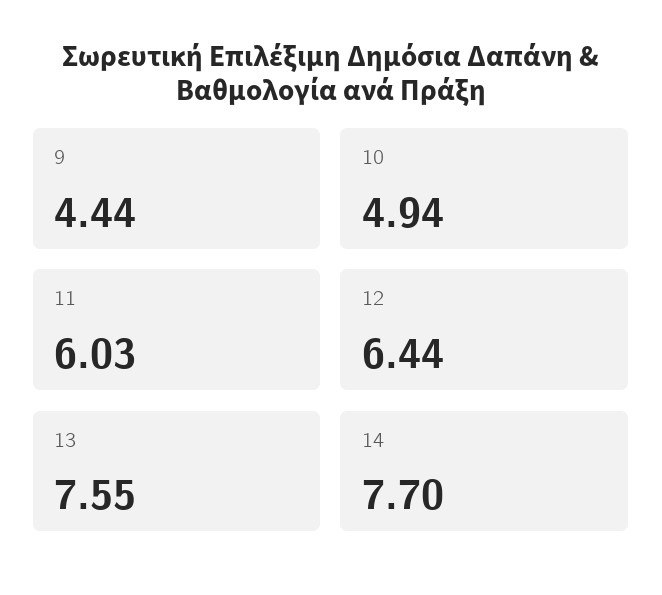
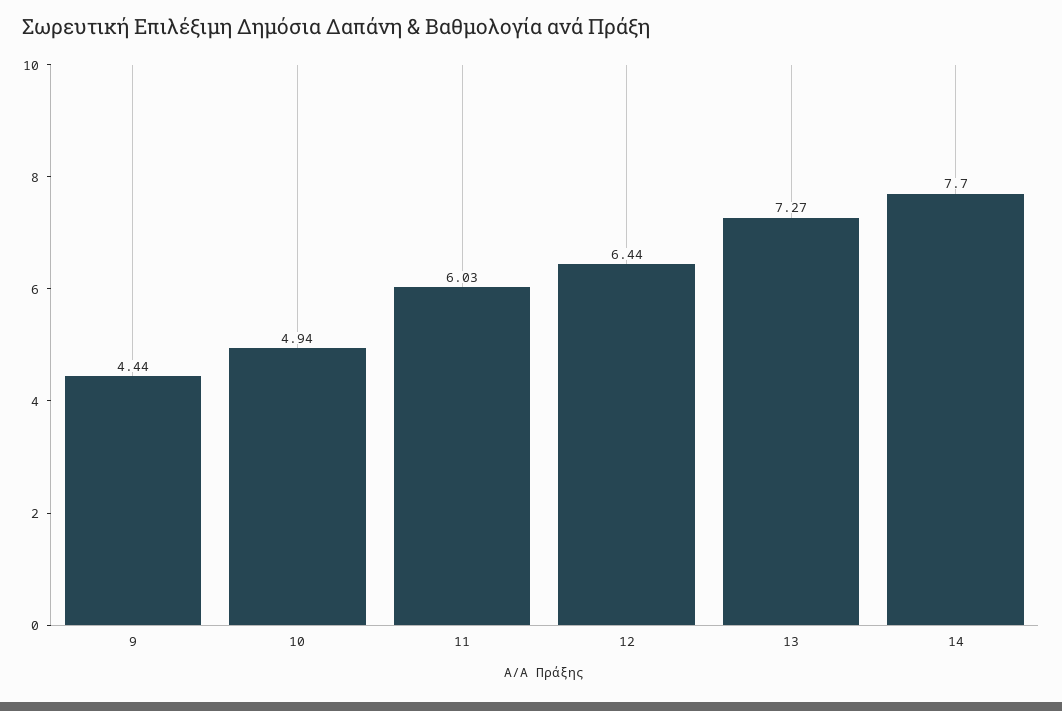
  {
    "9": 4.44,
    "10": 4.94,
    "11": 6.03,
    "12": 6.44,
-   "13": 7.55,
+   "13": 7.27,
    "14": 7.7
  }

